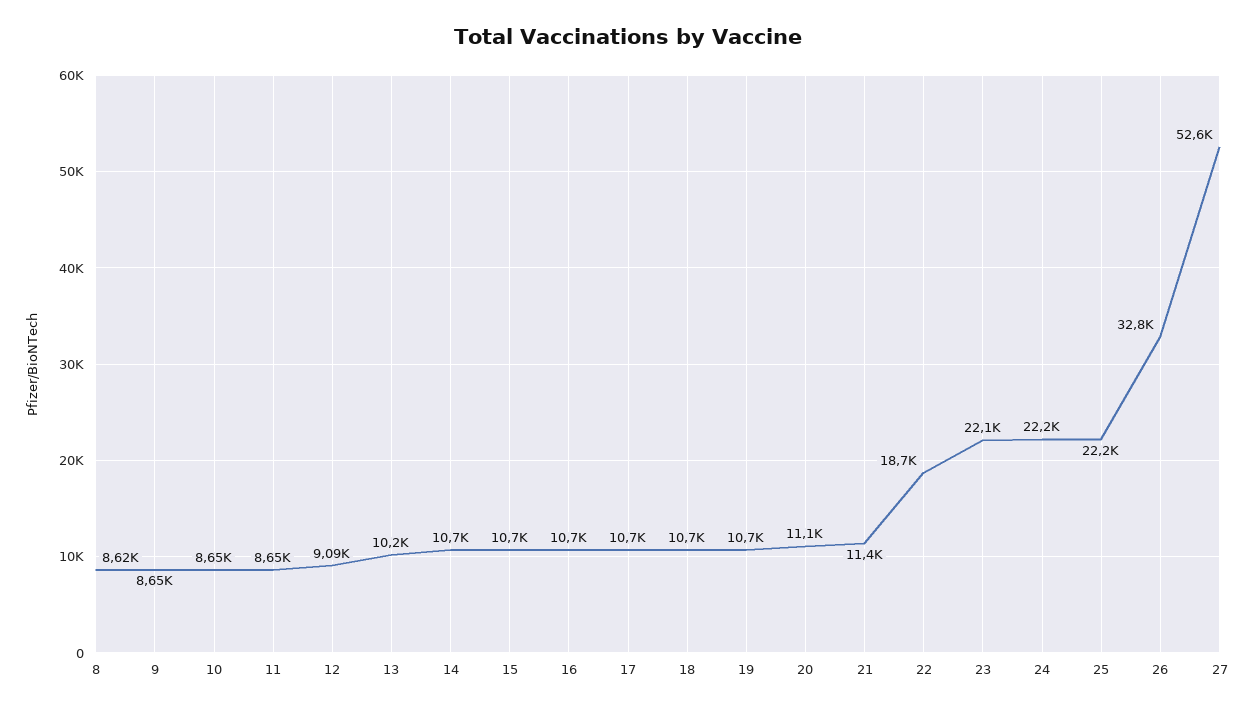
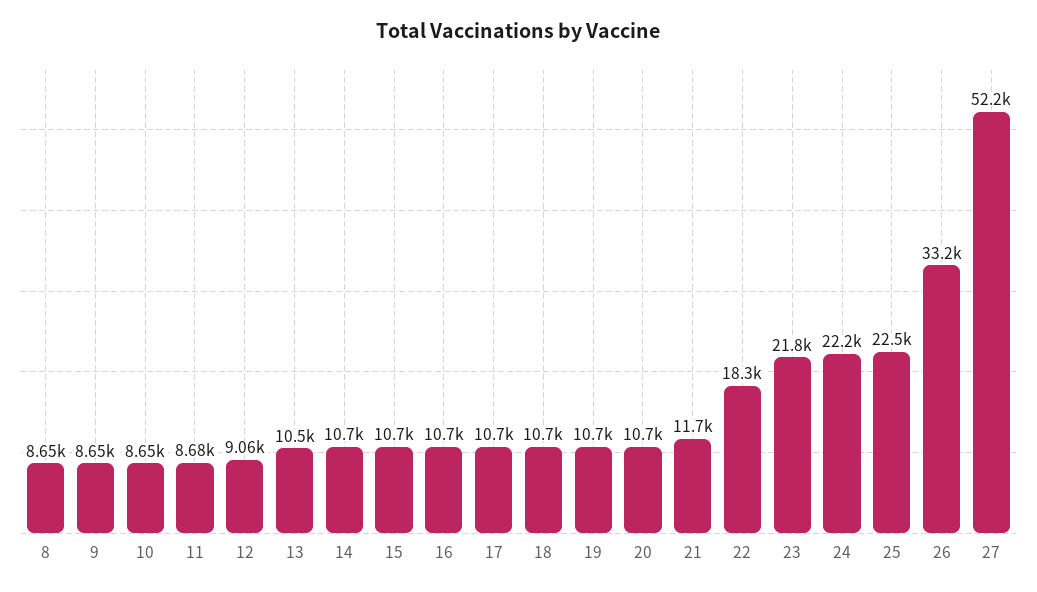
  {
-   "8": 8620,
+   "8": 8650,
    "9": 8650,
    "10": 8650,
-   "11": 8650,
+   "11": 8680,
-   "12": 9090,
+   "12": 9060,
-   "13": 10200,
+   "13": 10500,
    "14": 10700,
    "15": 10700,
    "16": 10700,
    "17": 10700,
    "18": 10700,
    "19": 10700,
-   "20": 11100,
+   "20": 10700,
-   "21": 11400,
+   "21": 11700,
-   "22": 18700,
+   "22": 18300,
-   "23": 22100,
+   "23": 21800,
    "24": 22200,
-   "25": 22200,
+   "25": 22500,
-   "26": 32800,
+   "26": 33200,
-   "27": 52600
+   "27": 52200
  }

